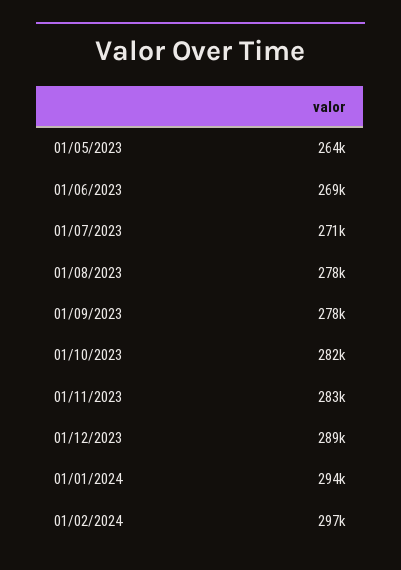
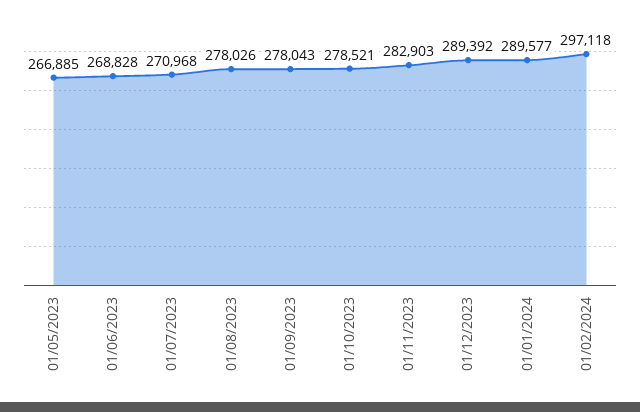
  {
-   "01/05/2023": 264000,
+   "01/05/2023": 266885,
    "01/06/2023": 268828,
    "01/07/2023": 270968,
    "01/08/2023": 278026,
    "01/09/2023": 278043,
-   "01/10/2023": 282000,
+   "01/10/2023": 278521,
    "01/11/2023": 282903,
    "01/12/2023": 289392,
-   "01/01/2024": 294000,
+   "01/01/2024": 289577,
    "01/02/2024": 297118
  }

